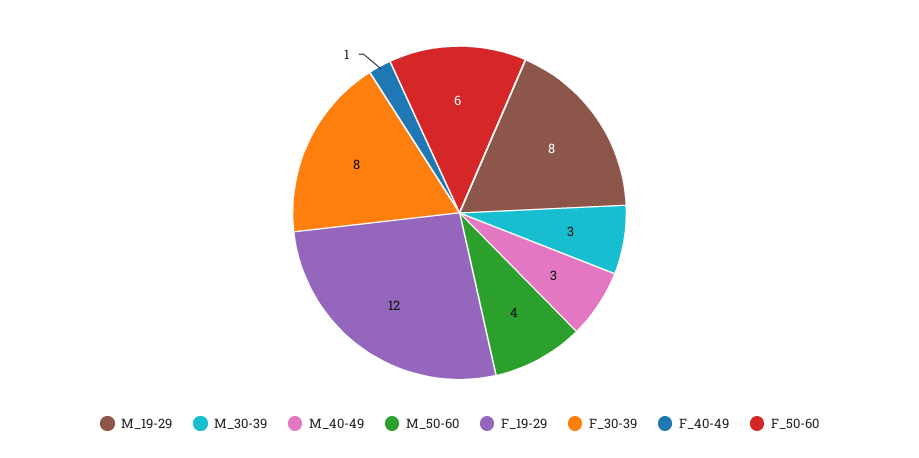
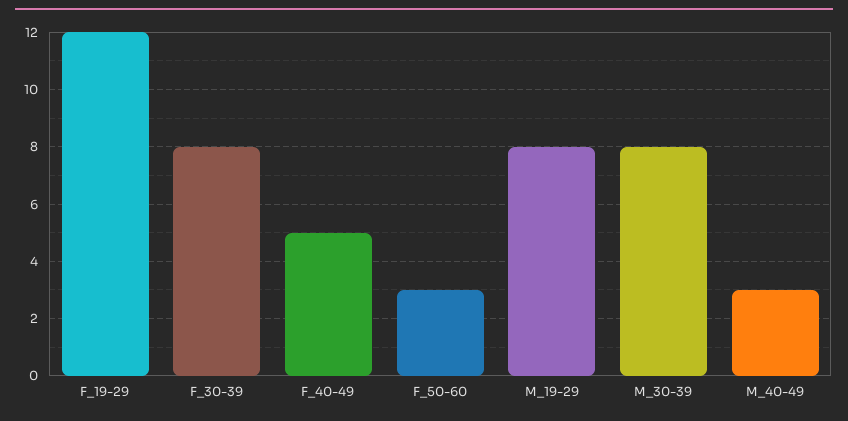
  {
    "M_19-29": 8,
-   "M_30-39": 3,
+   "M_30-39": 8,
    "M_40-49": 3,
-   "M_50-60": 4,
    "F_19-29": 12,
    "F_30-39": 8,
-   "F_40-49": 1,
+   "F_40-49": 5,
-   "F_50-60": 6
+   "F_50-60": 3
  }

